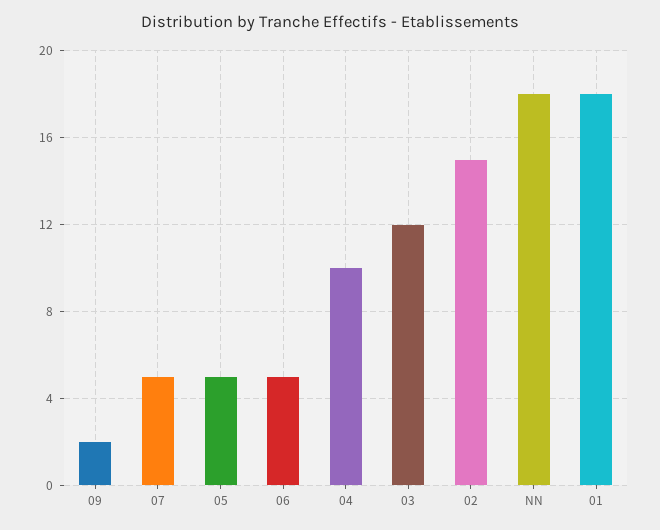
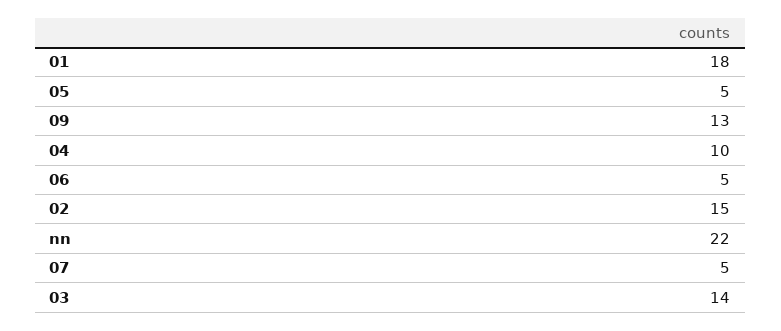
  {
-   "09": 2,
+   "09": 13,
    "07": 5,
    "05": 5,
    "06": 5,
    "04": 10,
-   "03": 12,
+   "03": 14,
    "02": 15,
-   "NN": 18,
+   "NN": 22,
    "01": 18
  }

